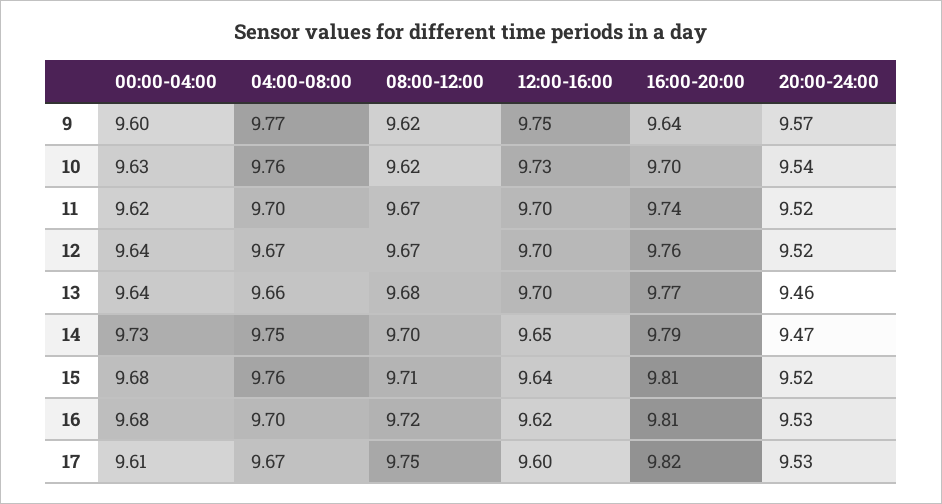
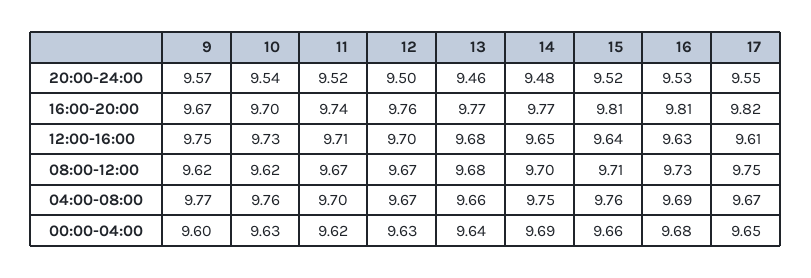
  {
    "00:00-04:00": {
      "9": 9.6,
      "10": 9.63,
      "11": 9.62,
-     "12": 9.64,
+     "12": 9.63,
      "13": 9.64,
-     "14": 9.73,
+     "14": 9.69,
-     "15": 9.68,
+     "15": 9.66,
      "16": 9.68,
-     "17": 9.61
+     "17": 9.65
    },
    "04:00-08:00": {
      "9": 9.77,
      "10": 9.76,
      "11": 9.7,
      "12": 9.67,
      "13": 9.66,
      "14": 9.75,
      "15": 9.76,
-     "16": 9.7,
+     "16": 9.69,
      "17": 9.67
    },
    "08:00-12:00": {
      "9": 9.62,
      "10": 9.62,
      "11": 9.67,
      "12": 9.67,
      "13": 9.68,
      "14": 9.7,
      "15": 9.71,
-     "16": 9.72,
+     "16": 9.73,
      "17": 9.75
    },
    "12:00-16:00": {
      "9": 9.75,
      "10": 9.73,
-     "11": 9.7,
+     "11": 9.71,
      "12": 9.7,
-     "13": 9.7,
+     "13": 9.68,
      "14": 9.65,
      "15": 9.64,
-     "16": 9.62,
+     "16": 9.63,
-     "17": 9.6
+     "17": 9.61
    },
    "16:00-20:00": {
-     "9": 9.64,
+     "9": 9.67,
      "10": 9.7,
      "11": 9.74,
      "12": 9.76,
      "13": 9.77,
-     "14": 9.79,
+     "14": 9.77,
      "15": 9.81,
      "16": 9.81,
      "17": 9.82
    },
    "20:00-24:00": {
      "9": 9.57,
      "10": 9.54,
      "11": 9.52,
-     "12": 9.52,
+     "12": 9.5,
      "13": 9.46,
-     "14": 9.47,
+     "14": 9.48,
      "15": 9.52,
      "16": 9.53,
-     "17": 9.53
+     "17": 9.55
    }
  }

